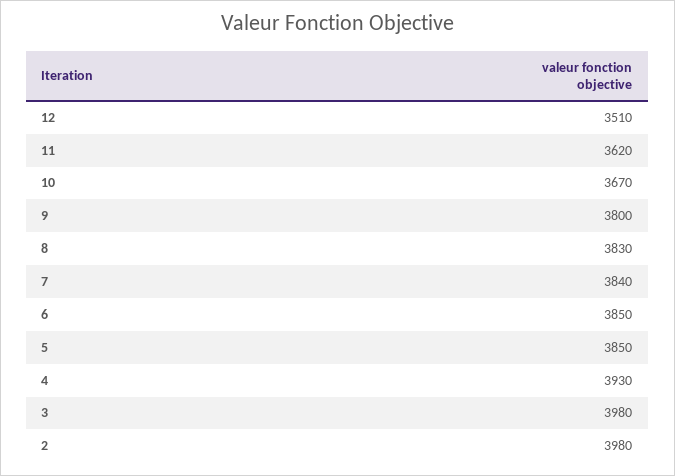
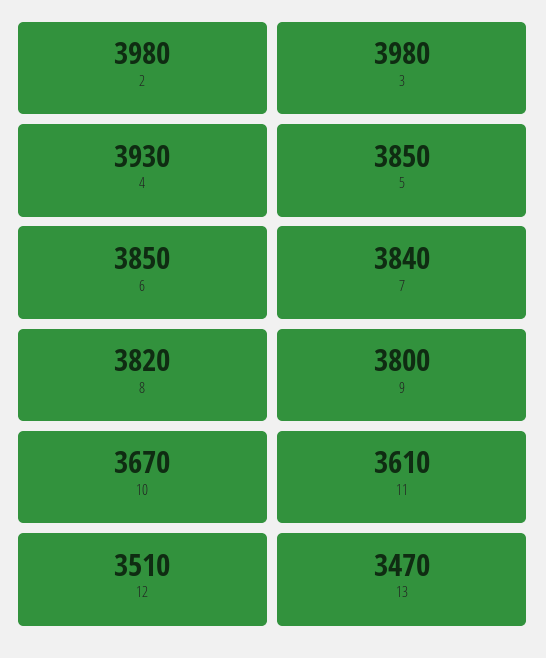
  {
    "12": 3510,
-   "11": 3620,
+   "11": 3610,
    "10": 3670,
    "9": 3800,
-   "8": 3830,
+   "8": 3820,
    "7": 3840,
    "6": 3850,
    "5": 3850,
    "4": 3930,
    "3": 3980,
-   "2": 3980
+   "2": 3980,
+   "13": 3470
  }

